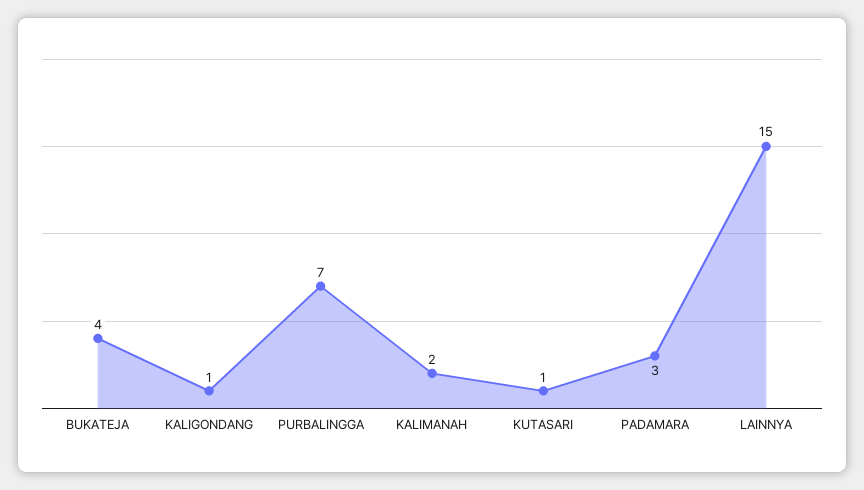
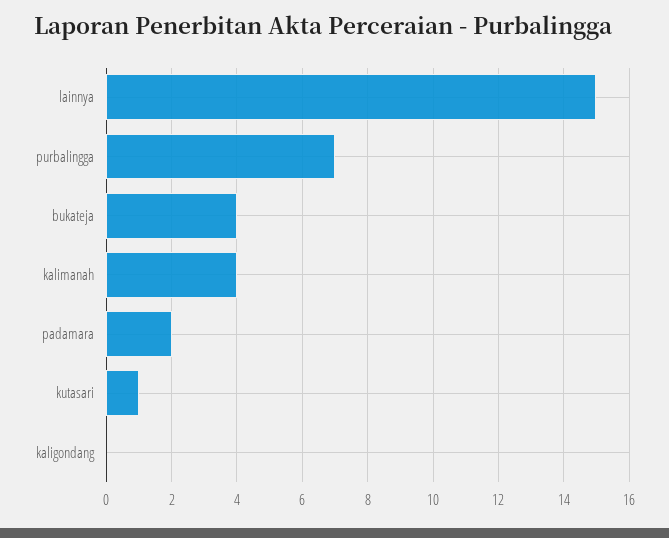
  {
    "BUKATEJA": 4,
-   "KALIGONDANG": 1,
+   "KALIGONDANG": 0,
    "PURBALINGGA": 7,
-   "KALIMANAH": 2,
+   "KALIMANAH": 4,
    "KUTASARI": 1,
-   "PADAMARA": 3,
+   "PADAMARA": 2,
    "LAINNYA": 15
  }

